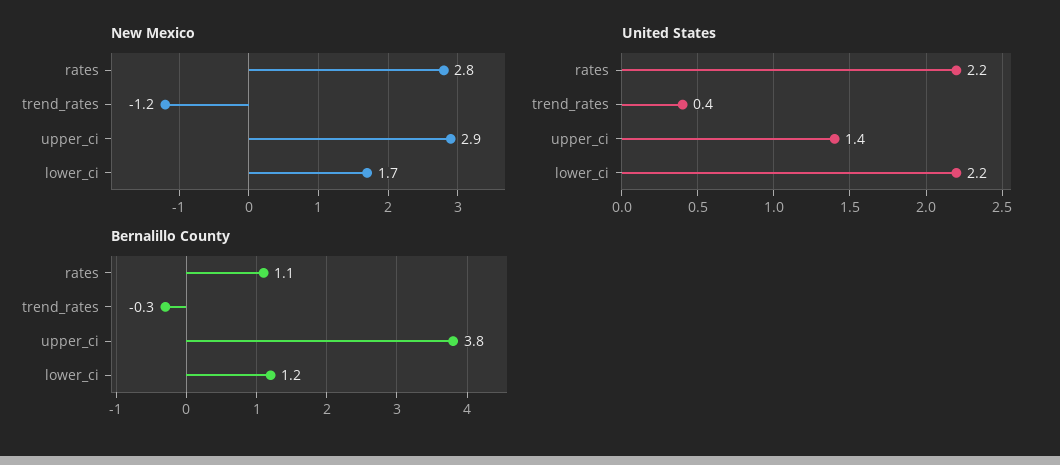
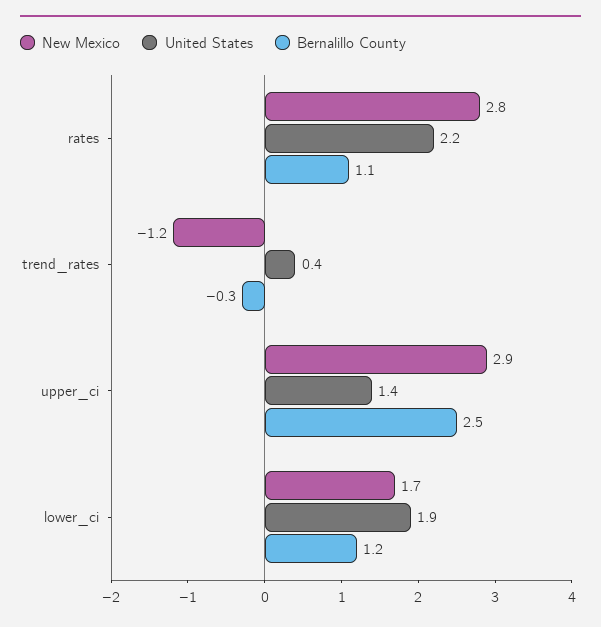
  {
    "New Mexico": {
      "rates": 2.8,
      "trend_rates": -1.2,
      "upper_ci": 2.9,
      "lower_ci": 1.7
    },
    "United States": {
      "rates": 2.2,
      "trend_rates": 0.4,
      "upper_ci": 1.4,
-     "lower_ci": 2.2
+     "lower_ci": 1.9
    },
    "Bernalillo County": {
      "rates": 1.1,
      "trend_rates": -0.3,
-     "upper_ci": 3.8,
+     "upper_ci": 2.5,
      "lower_ci": 1.2
    }
  }

